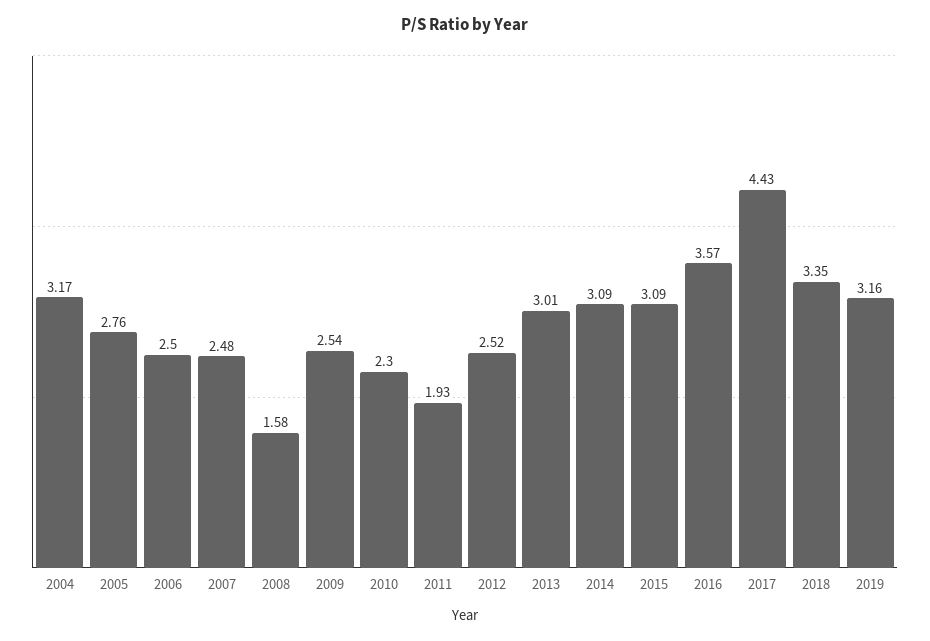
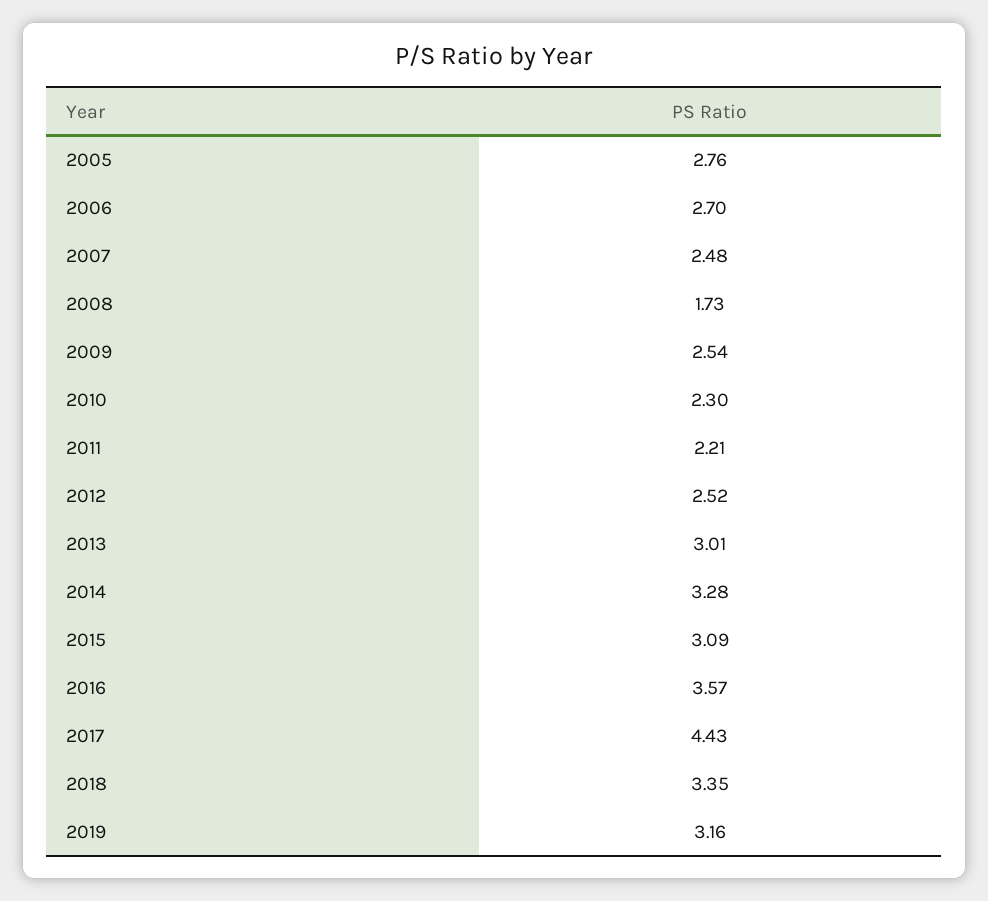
  {
-   "2004": 3.17,
    "2005": 2.76,
-   "2006": 2.5,
+   "2006": 2.7,
    "2007": 2.48,
-   "2008": 1.58,
+   "2008": 1.73,
    "2009": 2.54,
    "2010": 2.3,
-   "2011": 1.93,
+   "2011": 2.21,
    "2012": 2.52,
    "2013": 3.01,
-   "2014": 3.09,
+   "2014": 3.28,
    "2015": 3.09,
    "2016": 3.57,
    "2017": 4.43,
    "2018": 3.35,
    "2019": 3.16
  }

